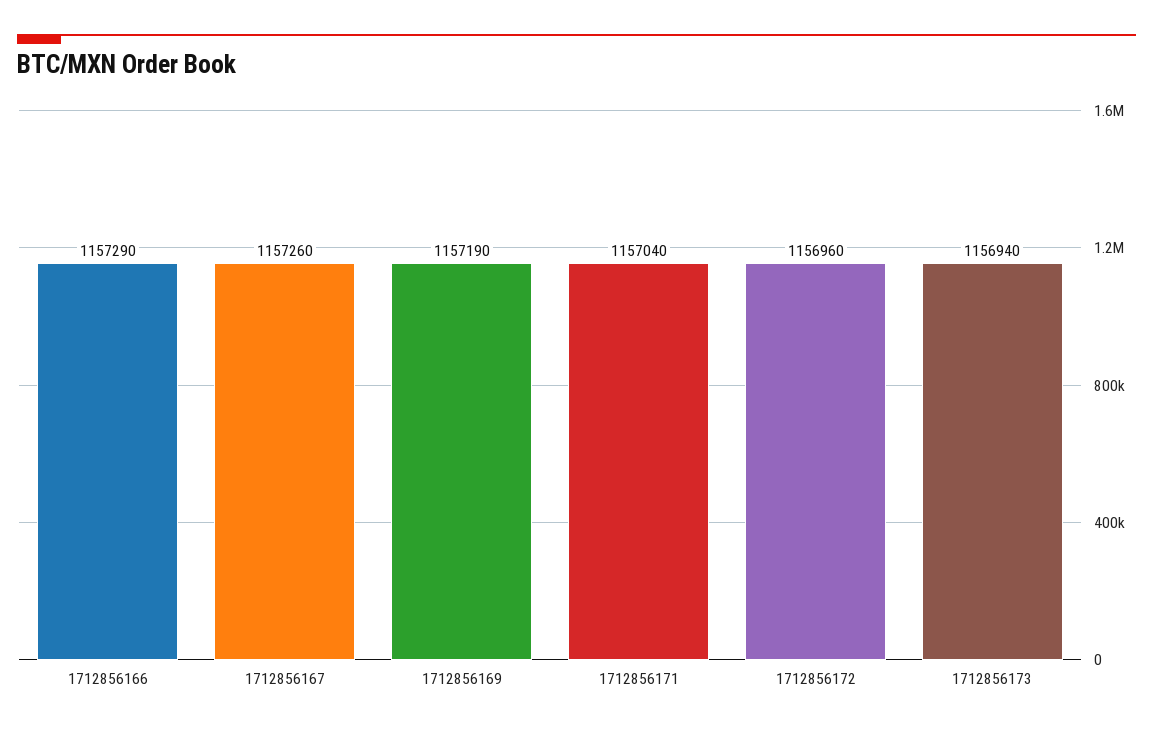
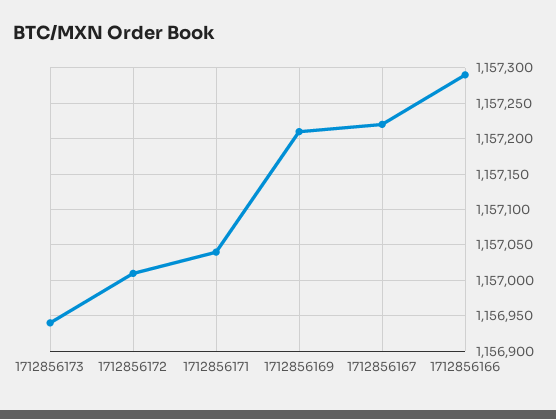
  {
    "1712856166": 1157290,
-   "1712856167": 1157260,
+   "1712856167": 1157220,
-   "1712856169": 1157190,
+   "1712856169": 1157210,
    "1712856171": 1157040,
-   "1712856172": 1156960,
+   "1712856172": 1157010,
    "1712856173": 1156940
  }

